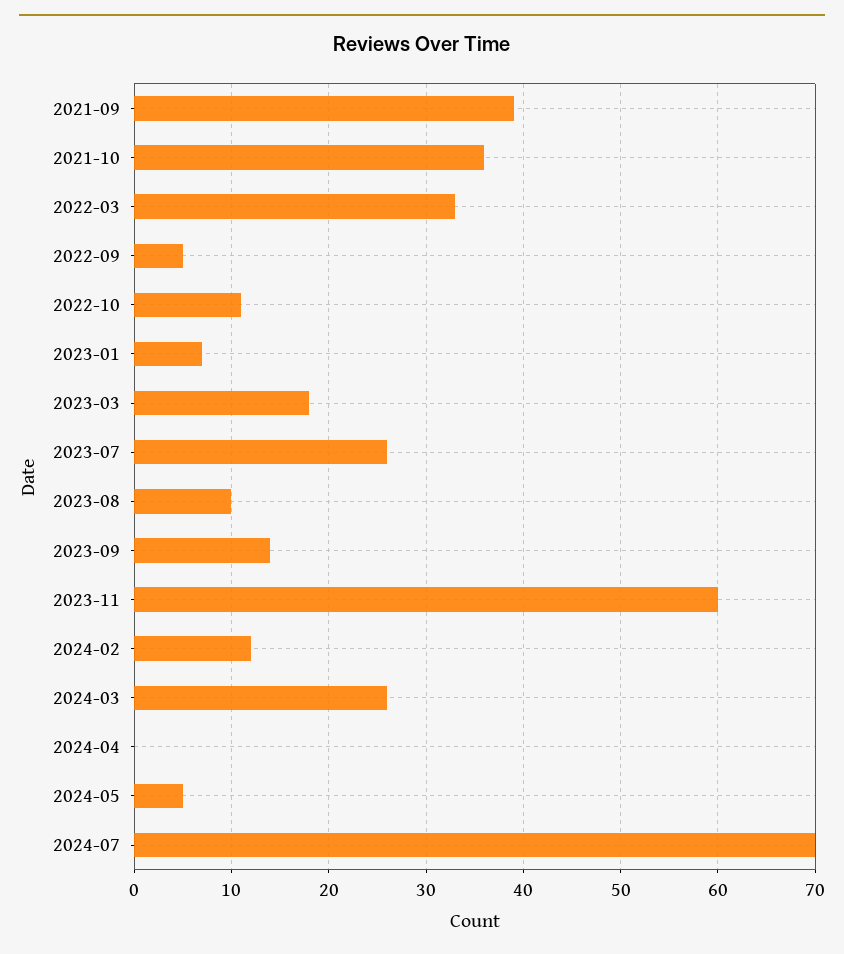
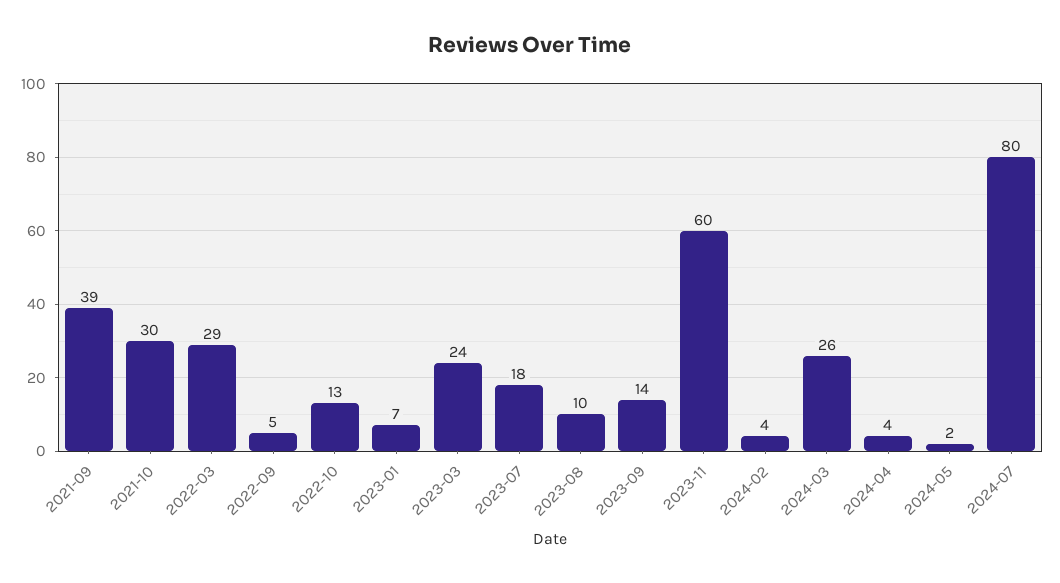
  {
    "2021-09": 39,
-   "2021-10": 36,
+   "2021-10": 30,
-   "2022-03": 33,
+   "2022-03": 29,
    "2022-09": 5,
-   "2022-10": 11,
+   "2022-10": 13,
    "2023-01": 7,
-   "2023-03": 18,
+   "2023-03": 24,
-   "2023-07": 26,
+   "2023-07": 18,
    "2023-08": 10,
    "2023-09": 14,
    "2023-11": 60,
-   "2024-02": 12,
+   "2024-02": 4,
    "2024-03": 26,
-   "2024-04": 0,
+   "2024-04": 4,
-   "2024-05": 5,
+   "2024-05": 2,
-   "2024-07": 70
+   "2024-07": 80
  }

